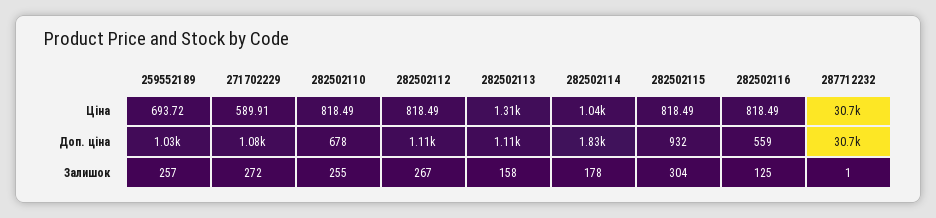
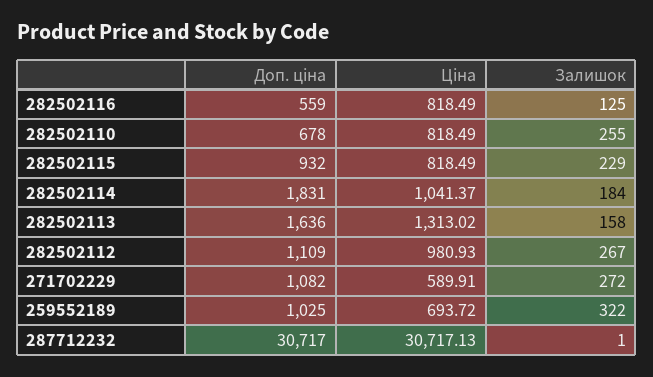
  {
    "259552189": {
      "Ціна": 693.72,
      "Доп. ціна": 1025,
-     "Залишок": 257
+     "Залишок": 322
    },
    "271702229": {
      "Ціна": 589.91,
      "Доп. ціна": 1082,
      "Залишок": 272
    },
    "282502110": {
      "Ціна": 818.49,
      "Доп. ціна": 678,
      "Залишок": 255
    },
    "282502112": {
-     "Ціна": 818.49,
+     "Ціна": 980.93,
      "Доп. ціна": 1109,
      "Залишок": 267
    },
    "282502113": {
      "Ціна": 1313.02,
-     "Доп. ціна": 1110,
+     "Доп. ціна": 1636,
      "Залишок": 158
    },
    "282502114": {
      "Ціна": 1041.37,
      "Доп. ціна": 1831,
-     "Залишок": 178
+     "Залишок": 184
    },
    "282502115": {
      "Ціна": 818.49,
      "Доп. ціна": 932,
-     "Залишок": 304
+     "Залишок": 229
    },
    "282502116": {
      "Ціна": 818.49,
      "Доп. ціна": 559,
      "Залишок": 125
    },
    "287712232": {
      "Ціна": 30717.13,
      "Доп. ціна": 30717,
      "Залишок": 1
    }
  }

